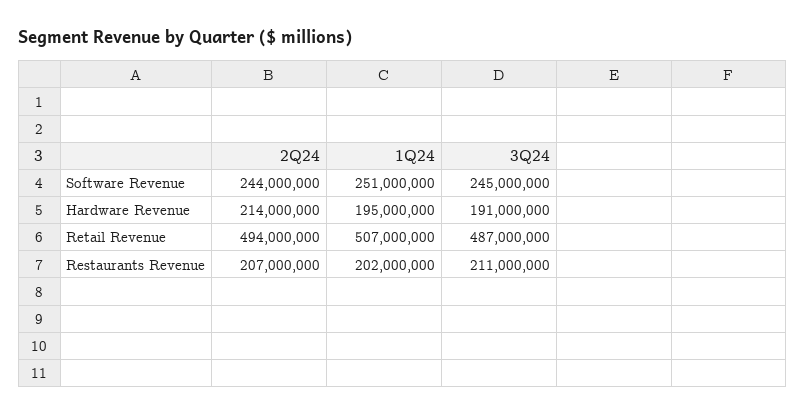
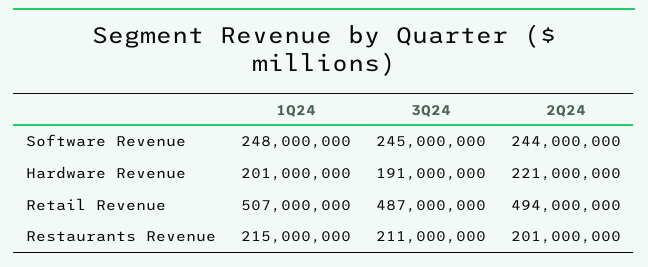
  {
    "2Q24": {
      "Software Revenue": 244000000,
-     "Hardware Revenue": 214000000,
+     "Hardware Revenue": 221000000,
      "Retail Revenue": 494000000,
-     "Restaurants Revenue": 207000000
+     "Restaurants Revenue": 201000000
    },
    "1Q24": {
-     "Software Revenue": 251000000,
+     "Software Revenue": 248000000,
-     "Hardware Revenue": 195000000,
+     "Hardware Revenue": 201000000,
      "Retail Revenue": 507000000,
-     "Restaurants Revenue": 202000000
+     "Restaurants Revenue": 215000000
    },
    "3Q24": {
      "Software Revenue": 245000000,
      "Hardware Revenue": 191000000,
      "Retail Revenue": 487000000,
      "Restaurants Revenue": 211000000
    }
  }

